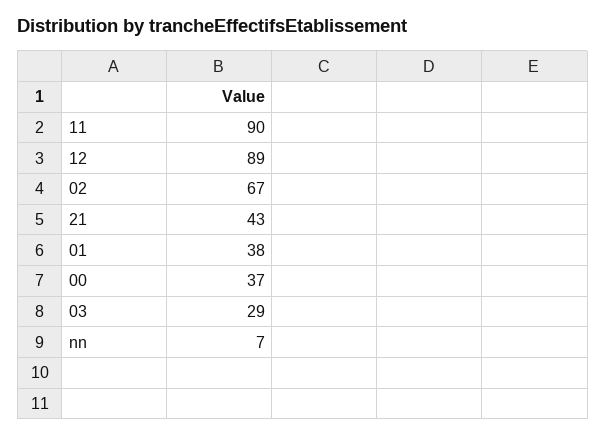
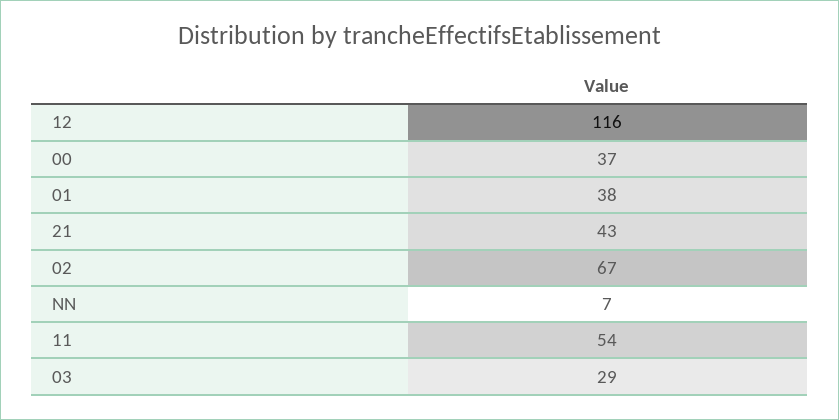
  {
-   "11": 90,
+   "11": 54,
-   "12": 89,
+   "12": 116,
    "02": 67,
    "21": 43,
    "01": 38,
    "00": 37,
    "03": 29,
    "nn": 7
  }

